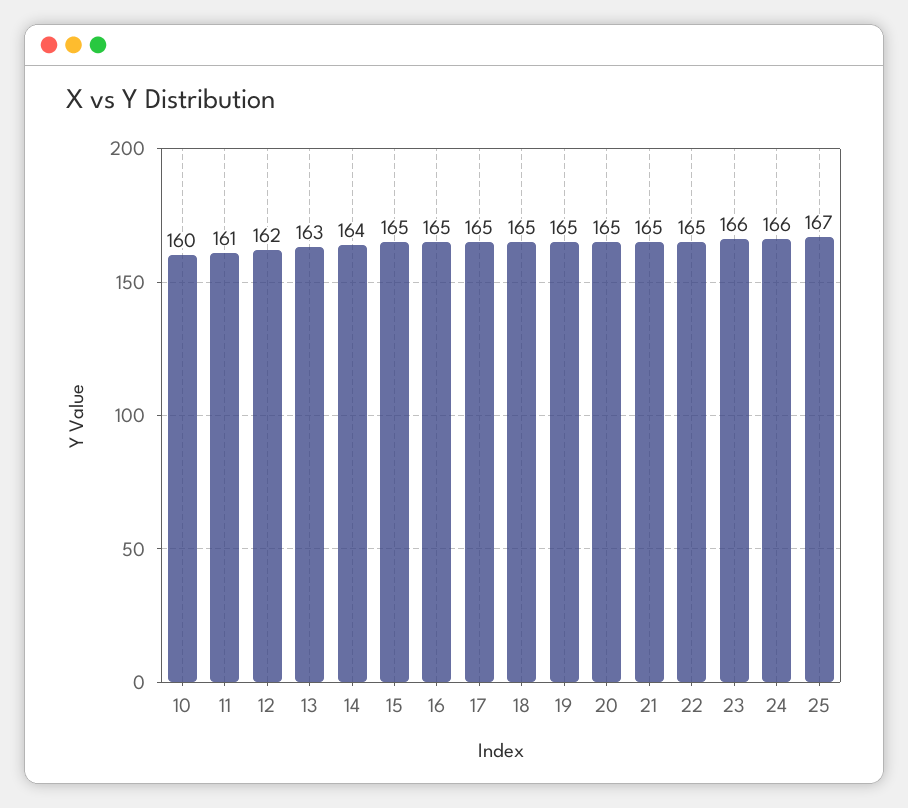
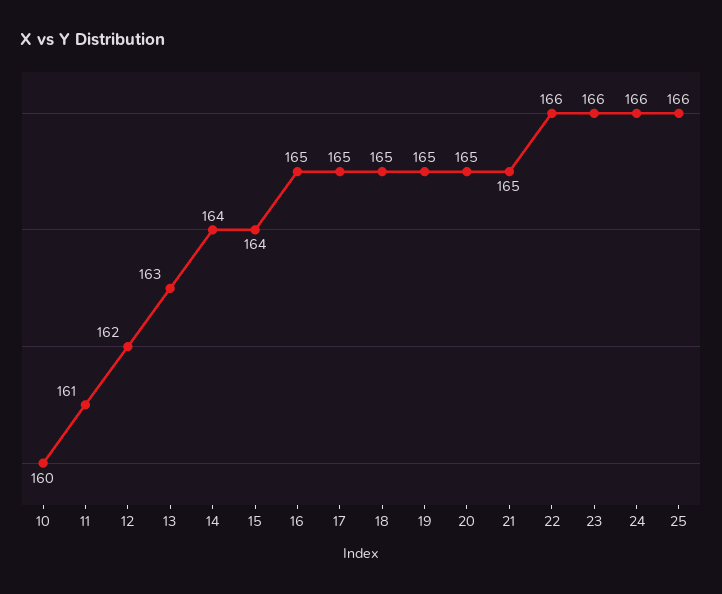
  {
    "10": 160,
    "11": 161,
    "12": 162,
    "13": 163,
    "14": 164,
-   "15": 165,
+   "15": 164,
    "16": 165,
    "17": 165,
    "18": 165,
    "19": 165,
    "20": 165,
    "21": 165,
-   "22": 165,
+   "22": 166,
    "23": 166,
    "24": 166,
-   "25": 167
+   "25": 166
  }

